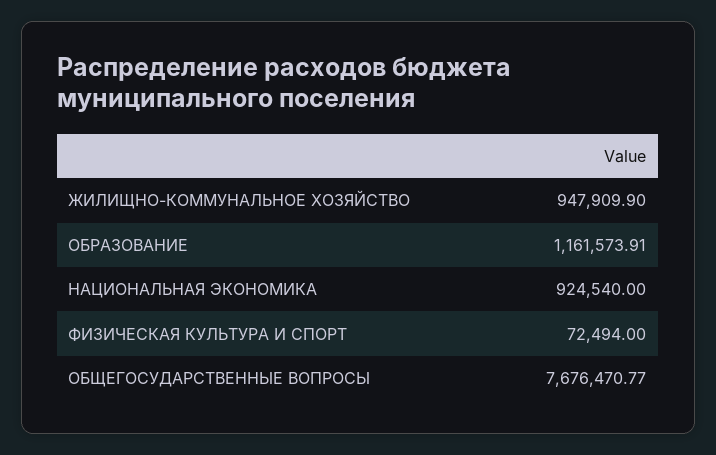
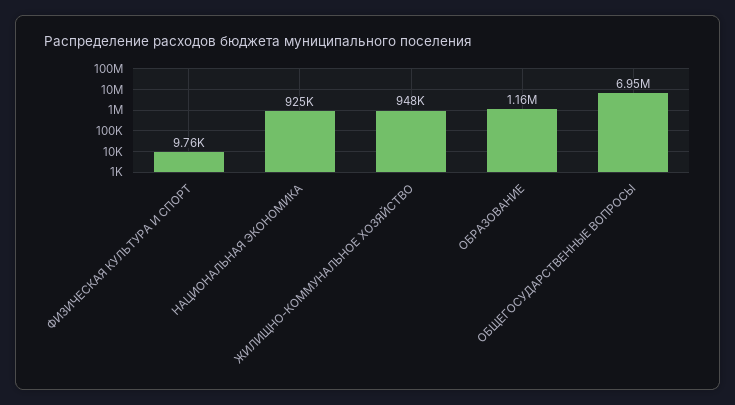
  {
    "ЖИЛИЩНО-КОММУНАЛЬНОЕ ХОЗЯЙСТВО": 947909.9,
    "ОБРАЗОВАНИЕ": 1161573.91,
    "НАЦИОНАЛЬНАЯ ЭКОНОМИКА": 924540,
-   "ФИЗИЧЕСКАЯ КУЛЬТУРА И СПОРТ": 72494,
+   "ФИЗИЧЕСКАЯ КУЛЬТУРА И СПОРТ": 9760,
-   "ОБЩЕГОСУДАРСТВЕННЫЕ ВОПРОСЫ": 7676470.77
+   "ОБЩЕГОСУДАРСТВЕННЫЕ ВОПРОСЫ": 6950000
  }

